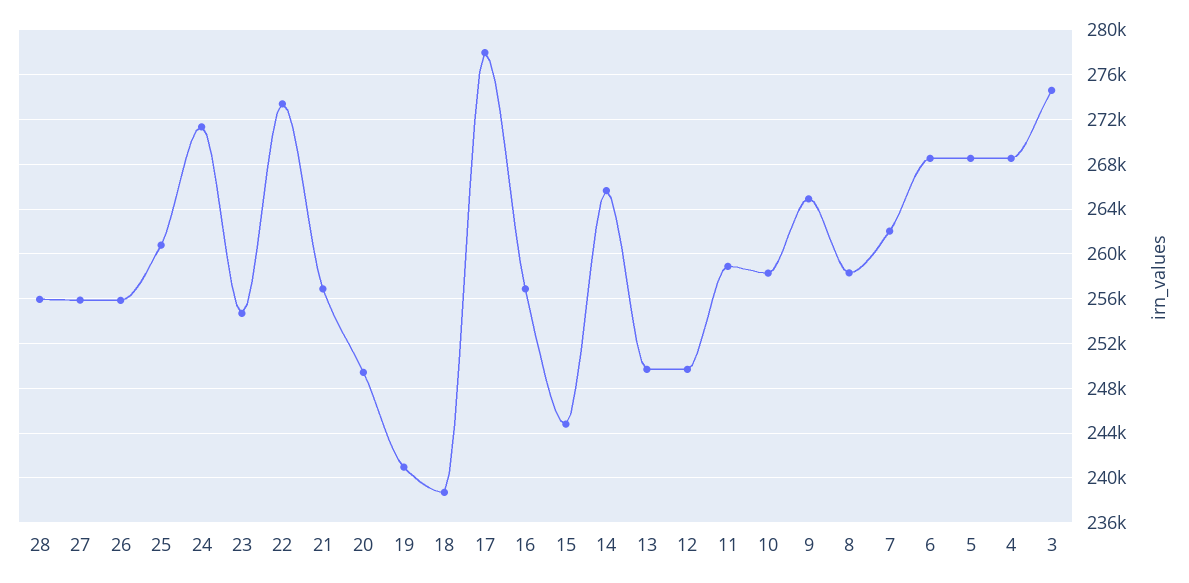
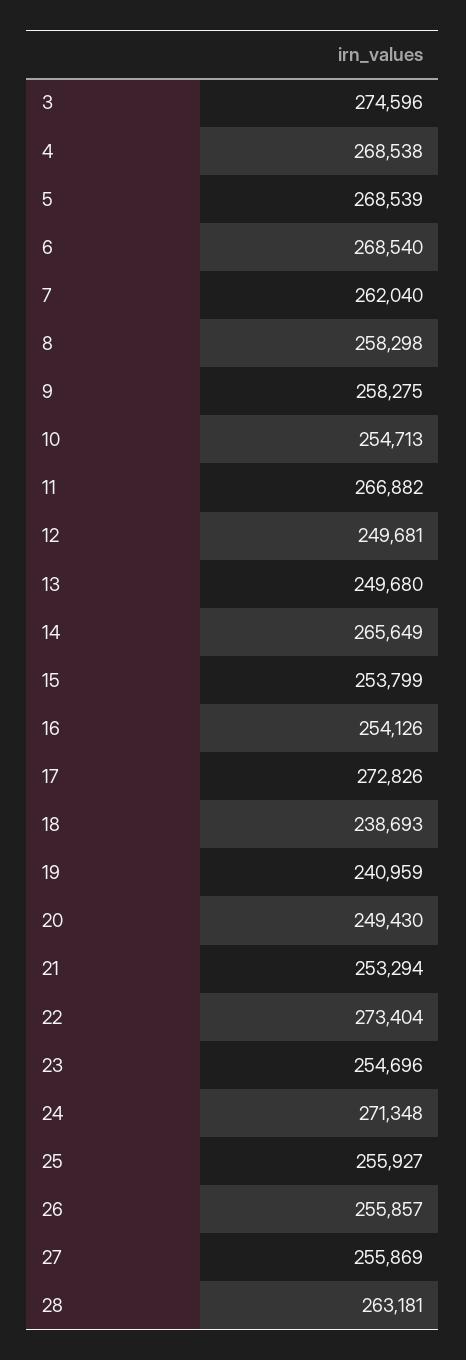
  {
-   "28": 256000,
+   "28": 263181,
    "27": 255869,
    "26": 255857,
-   "25": 261000,
+   "25": 255927,
    "24": 271348,
    "23": 254696,
    "22": 273404,
-   "21": 257000,
+   "21": 253294,
    "20": 249430,
    "19": 240959,
    "18": 238693,
-   "17": 278000,
+   "17": 272826,
-   "16": 257000,
+   "16": 254126,
-   "15": 245000,
+   "15": 253799,
    "14": 265649,
    "13": 249680,
    "12": 249681,
-   "11": 259000,
+   "11": 266882,
-   "10": 258000,
+   "10": 254713,
-   "9": 265000,
+   "9": 258275,
    "8": 258298,
    "7": 262040,
    "6": 268540,
    "5": 268539,
    "4": 268538,
    "3": 274596
  }

